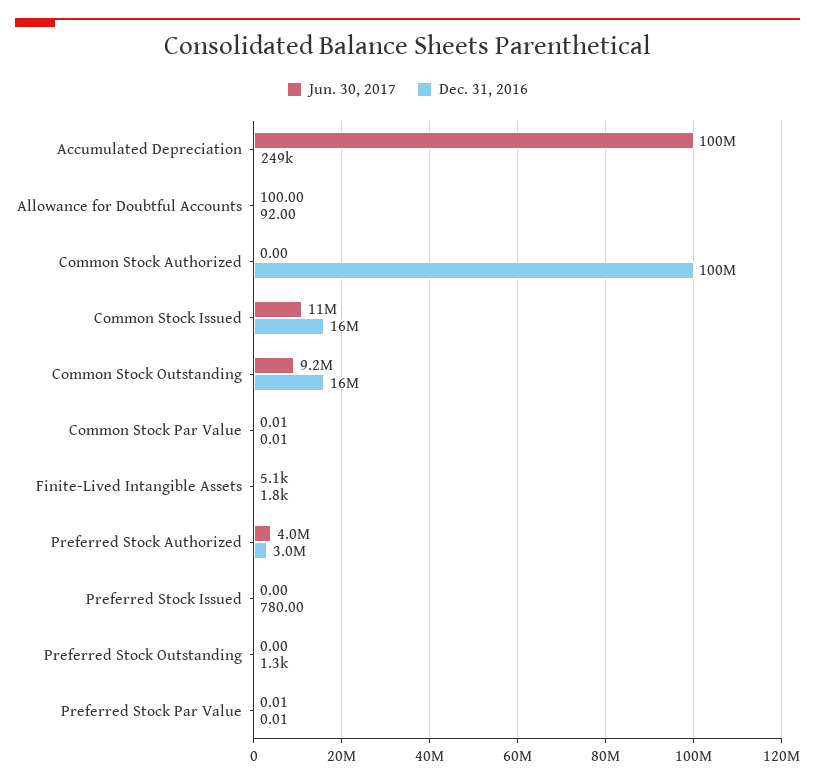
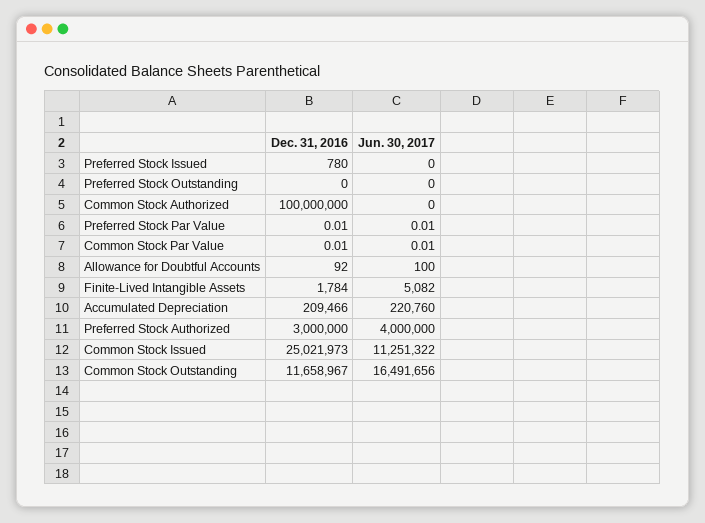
  {
    "Jun. 30, 2017": {
-     "Accumulated Depreciation": 100000000,
+     "Accumulated Depreciation": 220760,
      "Allowance for Doubtful Accounts": 100,
      "Common Stock Authorized": 0,
      "Common Stock Issued": 11251322,
-     "Common Stock Outstanding": 9200000,
+     "Common Stock Outstanding": 16491656,
      "Common Stock Par Value": 0.01,
      "Finite-Lived Intangible Assets": 5082,
      "Preferred Stock Authorized": 4000000,
      "Preferred Stock Issued": 0,
      "Preferred Stock Outstanding": 0,
      "Preferred Stock Par Value": 0.01
    },
    "Dec. 31, 2016": {
-     "Accumulated Depreciation": 249000,
+     "Accumulated Depreciation": 209466,
      "Allowance for Doubtful Accounts": 92,
      "Common Stock Authorized": 100000000,
-     "Common Stock Issued": 16000000,
+     "Common Stock Issued": 25021973,
-     "Common Stock Outstanding": 16000000,
+     "Common Stock Outstanding": 11658967,
      "Common Stock Par Value": 0.01,
      "Finite-Lived Intangible Assets": 1784,
      "Preferred Stock Authorized": 3000000,
      "Preferred Stock Issued": 780,
-     "Preferred Stock Outstanding": 1300,
+     "Preferred Stock Outstanding": 0,
      "Preferred Stock Par Value": 0.01
    }
  }

